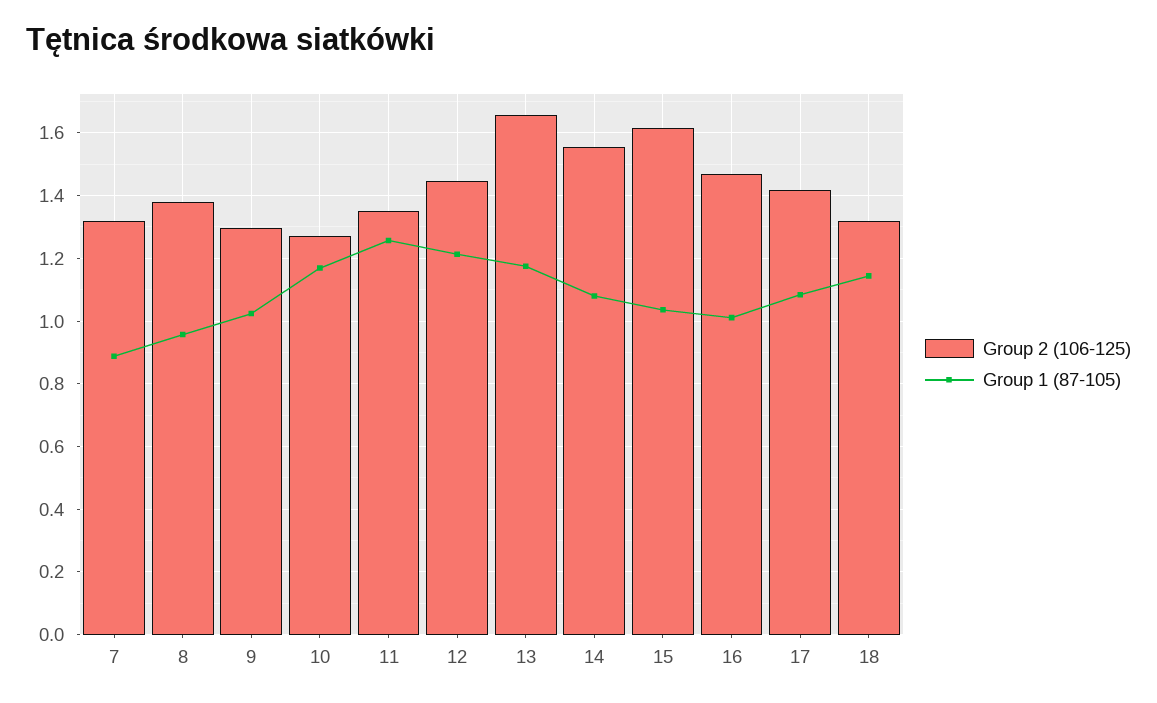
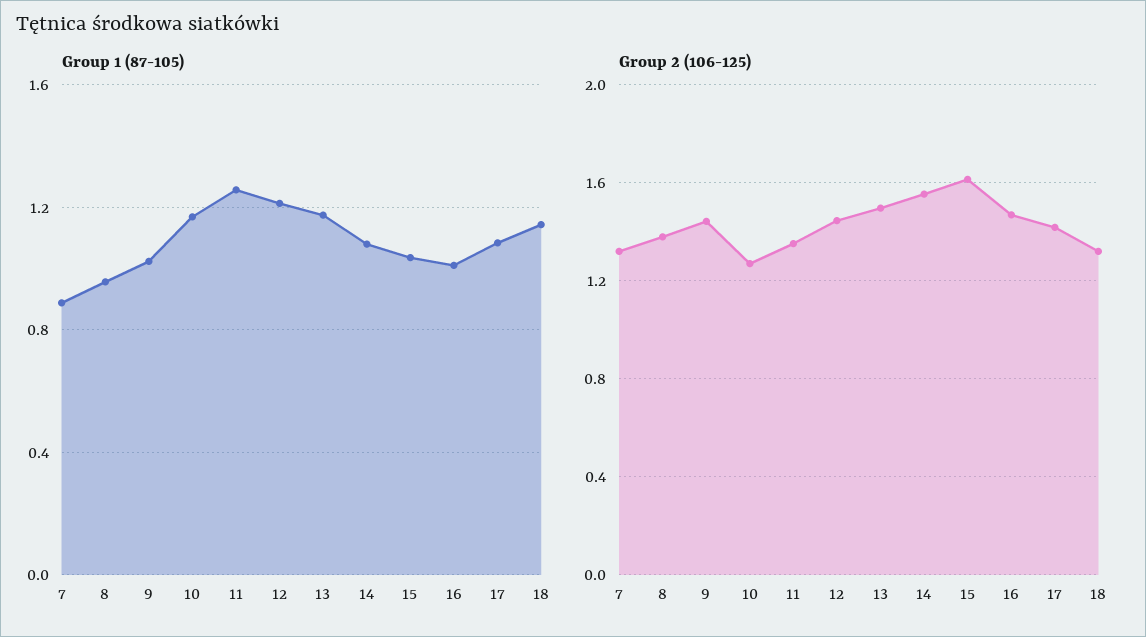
  {
    "Group 2 (106-125)": {
      "7": 1.32,
      "8": 1.38,
-     "9": 1.3,
+     "9": 1.45,
      "10": 1.28,
      "11": 1.36,
      "12": 1.44,
-     "13": 1.66,
+     "13": 1.5,
      "14": 1.56,
      "15": 1.62,
      "16": 1.46,
      "17": 1.42,
      "18": 1.32
    },
    "Group 1 (87-105)": {
      "7": 0.88,
      "8": 0.96,
      "9": 1.02,
      "10": 1.16,
      "11": 1.26,
      "12": 1.22,
      "13": 1.18,
      "14": 1.08,
      "15": 1.04,
      "16": 1.02,
      "17": 1.08,
      "18": 1.14
    }
  }

